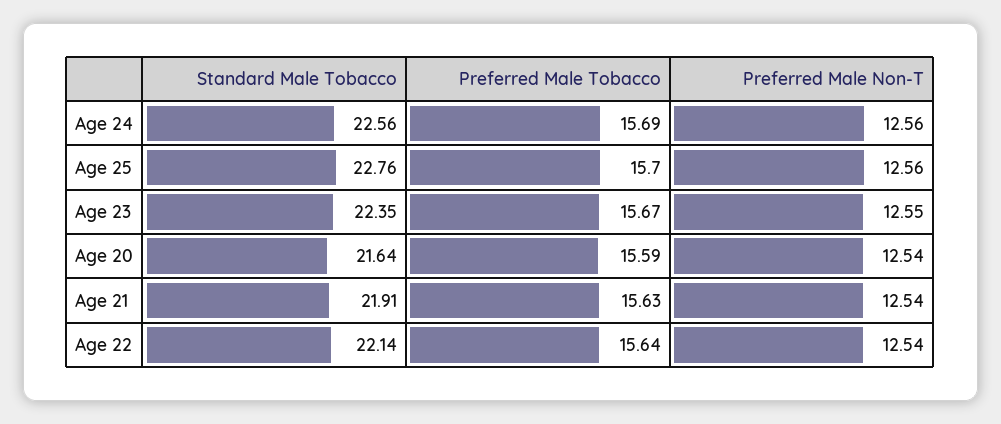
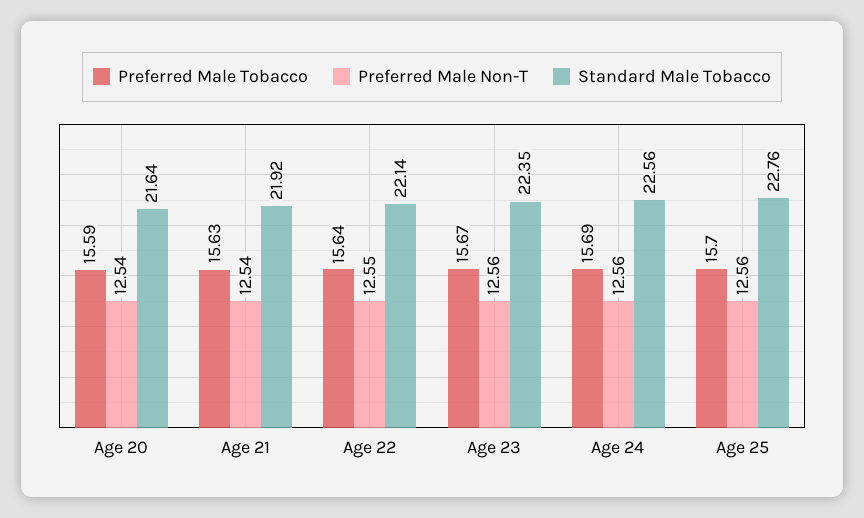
  {
    "Standard Male Tobacco": {
      "Age 24": 22.56,
      "Age 25": 22.76,
      "Age 23": 22.35,
      "Age 20": 21.64,
-     "Age 21": 21.91,
+     "Age 21": 21.92,
      "Age 22": 22.14
    },
    "Preferred Male Tobacco": {
      "Age 24": 15.69,
      "Age 25": 15.7,
      "Age 23": 15.67,
      "Age 20": 15.59,
      "Age 21": 15.63,
      "Age 22": 15.64
    },
    "Preferred Male Non-T": {
      "Age 24": 12.56,
      "Age 25": 12.56,
-     "Age 23": 12.55,
+     "Age 23": 12.56,
      "Age 20": 12.54,
      "Age 21": 12.54,
-     "Age 22": 12.54
+     "Age 22": 12.55
    }
  }

